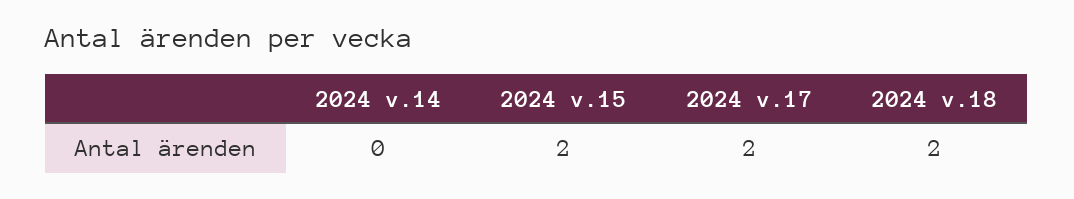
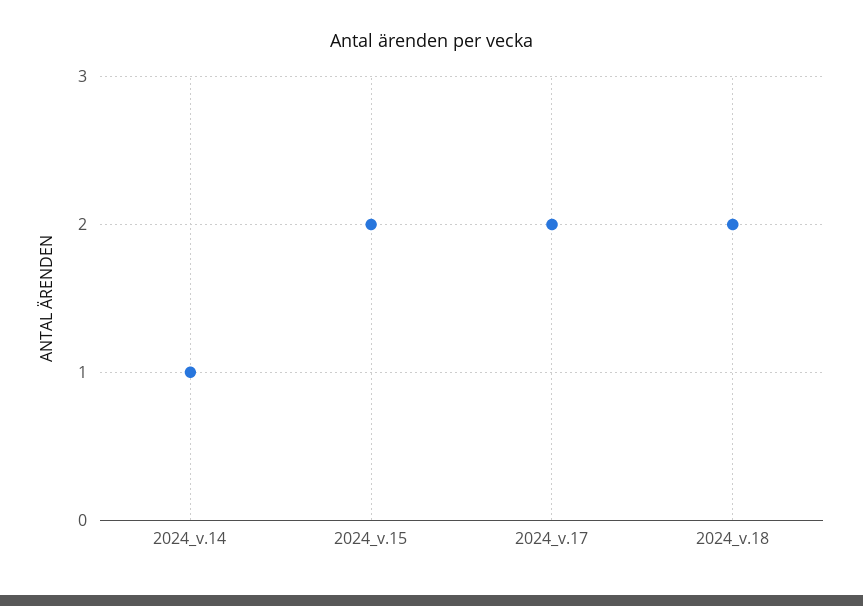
  {
-   "2024 v.14": 0,
+   "2024 v.14": 1,
    "2024 v.15": 2,
    "2024 v.17": 2,
    "2024 v.18": 2
  }

